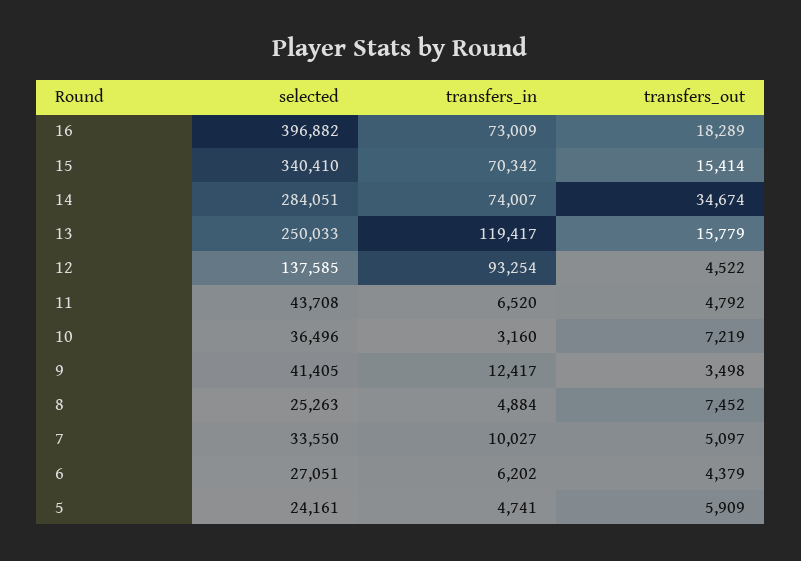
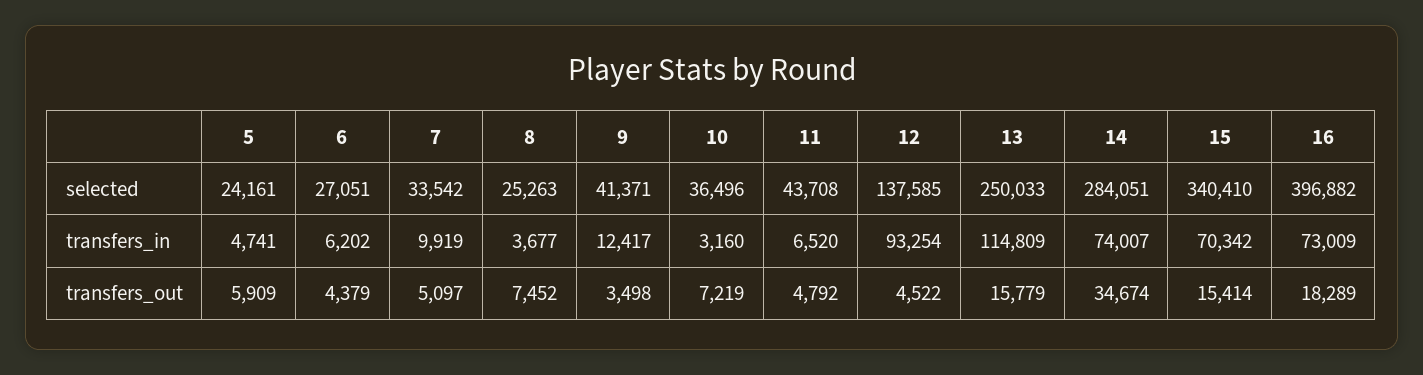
  {
    "selected": {
      "16": 396882,
      "15": 340410,
      "14": 284051,
      "13": 250033,
      "12": 137585,
      "11": 43708,
      "10": 36496,
-     "9": 41405,
+     "9": 41371,
      "8": 25263,
-     "7": 33550,
+     "7": 33542,
      "6": 27051,
      "5": 24161
    },
    "transfers_in": {
      "16": 73009,
      "15": 70342,
      "14": 74007,
-     "13": 119417,
+     "13": 114809,
      "12": 93254,
      "11": 6520,
      "10": 3160,
      "9": 12417,
-     "8": 4884,
+     "8": 3677,
-     "7": 10027,
+     "7": 9919,
      "6": 6202,
      "5": 4741
    },
    "transfers_out": {
      "16": 18289,
      "15": 15414,
      "14": 34674,
      "13": 15779,
      "12": 4522,
      "11": 4792,
      "10": 7219,
      "9": 3498,
      "8": 7452,
      "7": 5097,
      "6": 4379,
      "5": 5909
    }
  }

